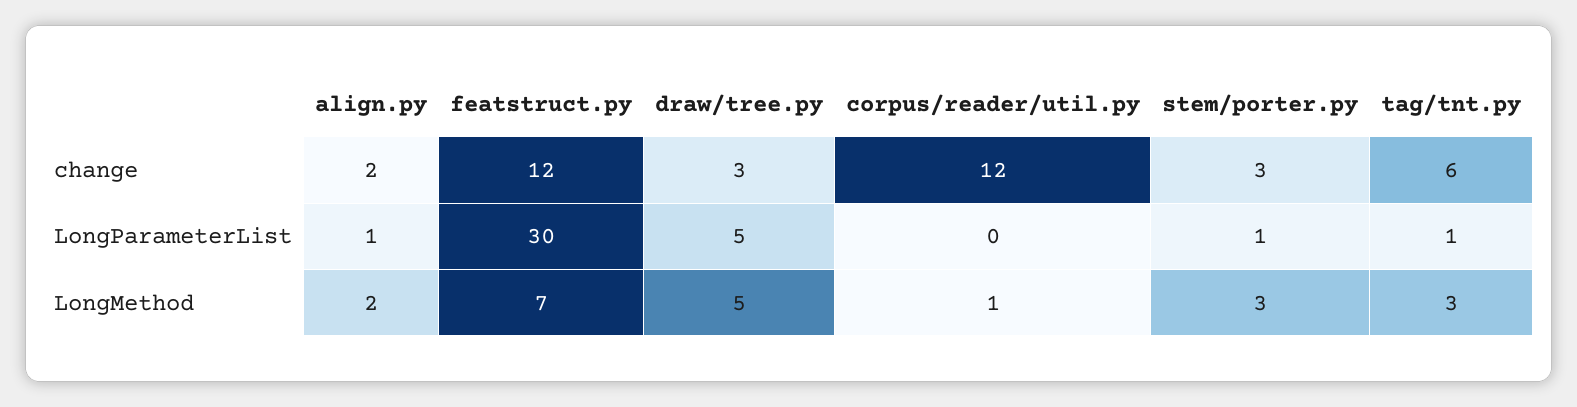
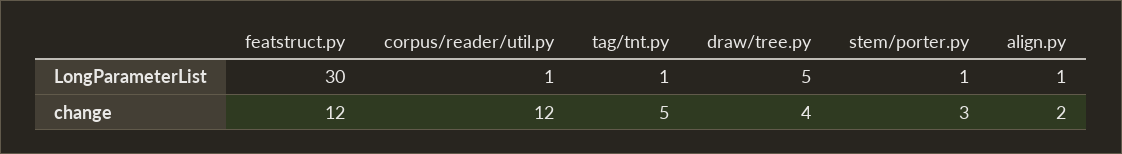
  {
    "align.py": {
      "change": 2,
-     "LongParameterList": 1,
+     "LongParameterList": 1
-     "LongMethod": 2
    },
    "featstruct.py": {
      "change": 12,
-     "LongParameterList": 30,
+     "LongParameterList": 30
-     "LongMethod": 7
    },
    "draw/tree.py": {
-     "change": 3,
+     "change": 4,
-     "LongParameterList": 5,
+     "LongParameterList": 5
-     "LongMethod": 5
    },
    "corpus/reader/util.py": {
      "change": 12,
-     "LongParameterList": 0,
+     "LongParameterList": 1
-     "LongMethod": 1
    },
    "stem/porter.py": {
      "change": 3,
-     "LongParameterList": 1,
+     "LongParameterList": 1
-     "LongMethod": 3
    },
    "tag/tnt.py": {
-     "change": 6,
+     "change": 5,
-     "LongParameterList": 1,
+     "LongParameterList": 1
-     "LongMethod": 3
    }
  }

